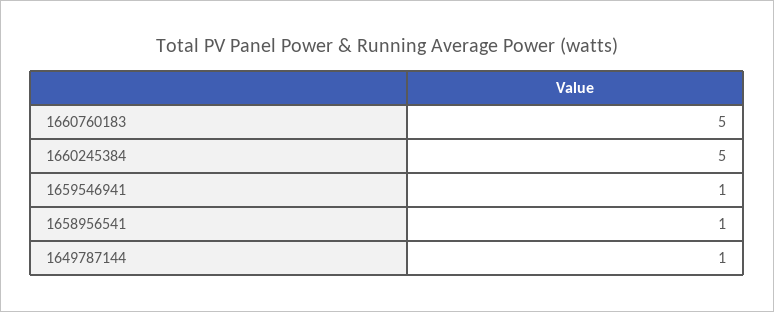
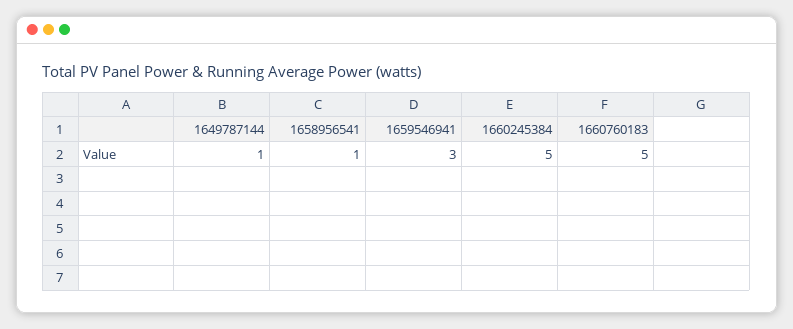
  {
    "1660760183": 5,
    "1660245384": 5,
-   "1659546941": 1,
+   "1659546941": 3,
    "1658956541": 1,
    "1649787144": 1
  }

